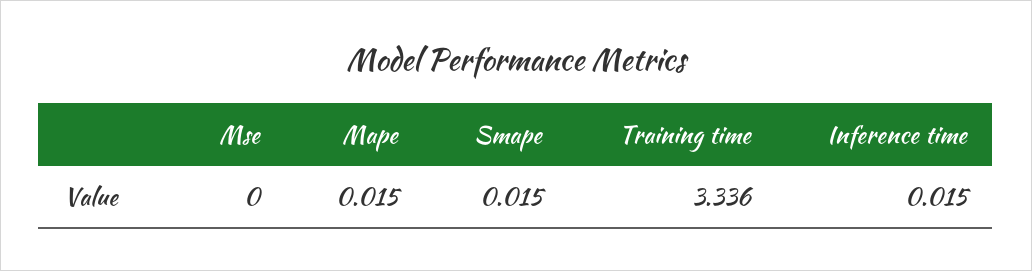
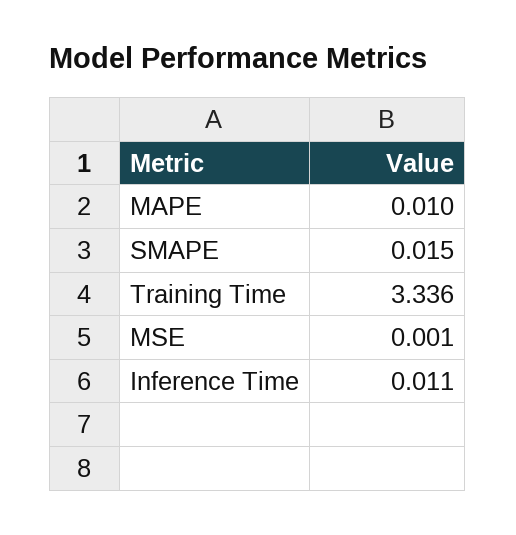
  {
-   "Mse": 0,
+   "Mse": 0.001,
-   "Mape": 0.015,
+   "Mape": 0.01,
    "Smape": 0.015,
    "Training time": 3.336,
-   "Inference time": 0.015
+   "Inference time": 0.011
  }

